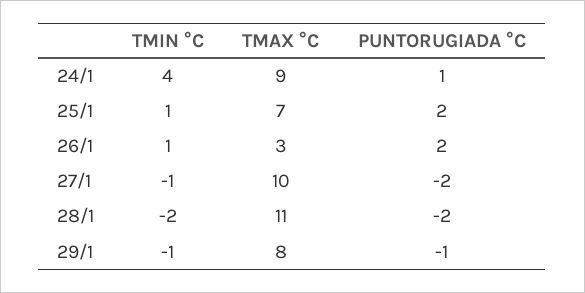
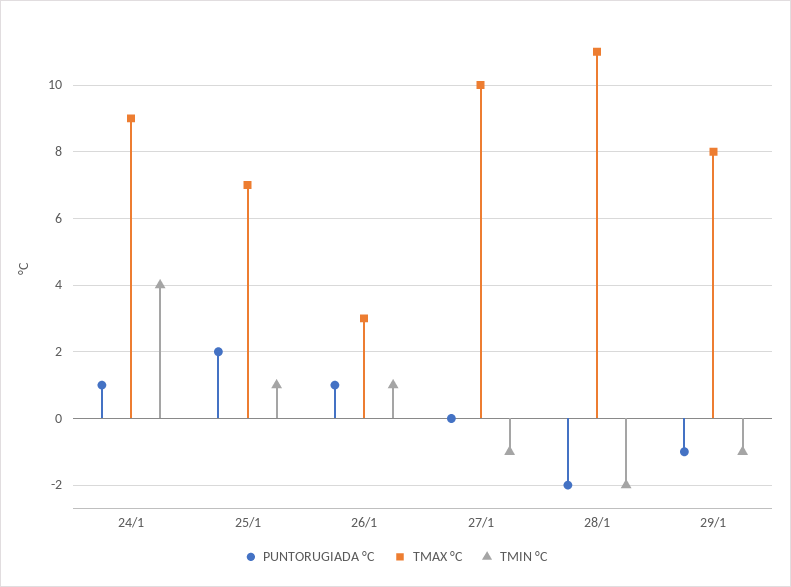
  {
    "TMIN °C": {
      "24/1": 4,
      "25/1": 1,
      "26/1": 1,
      "27/1": -1,
      "28/1": -2,
      "29/1": -1
    },
    "TMAX °C": {
      "24/1": 9,
      "25/1": 7,
      "26/1": 3,
      "27/1": 10,
      "28/1": 11,
      "29/1": 8
    },
    "PUNTORUGIADA °C": {
      "24/1": 1,
      "25/1": 2,
-     "26/1": 2,
+     "26/1": 1,
-     "27/1": -2,
+     "27/1": 0,
      "28/1": -2,
      "29/1": -1
    }
  }

